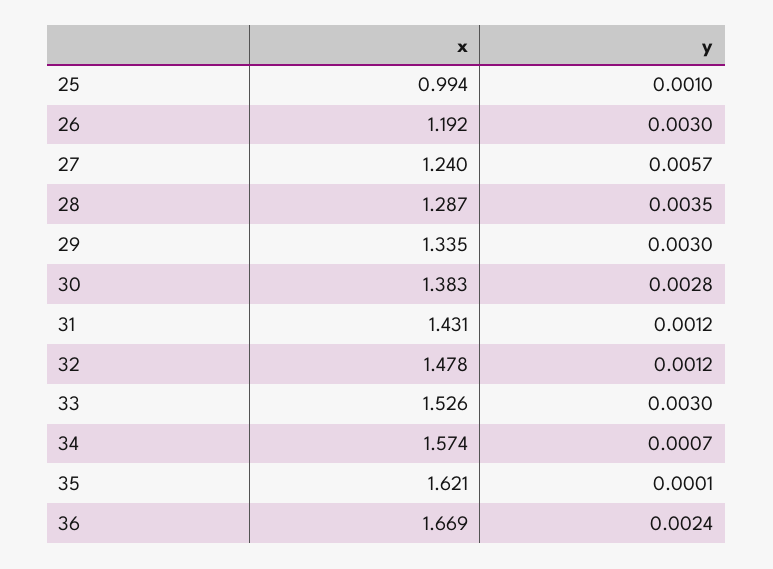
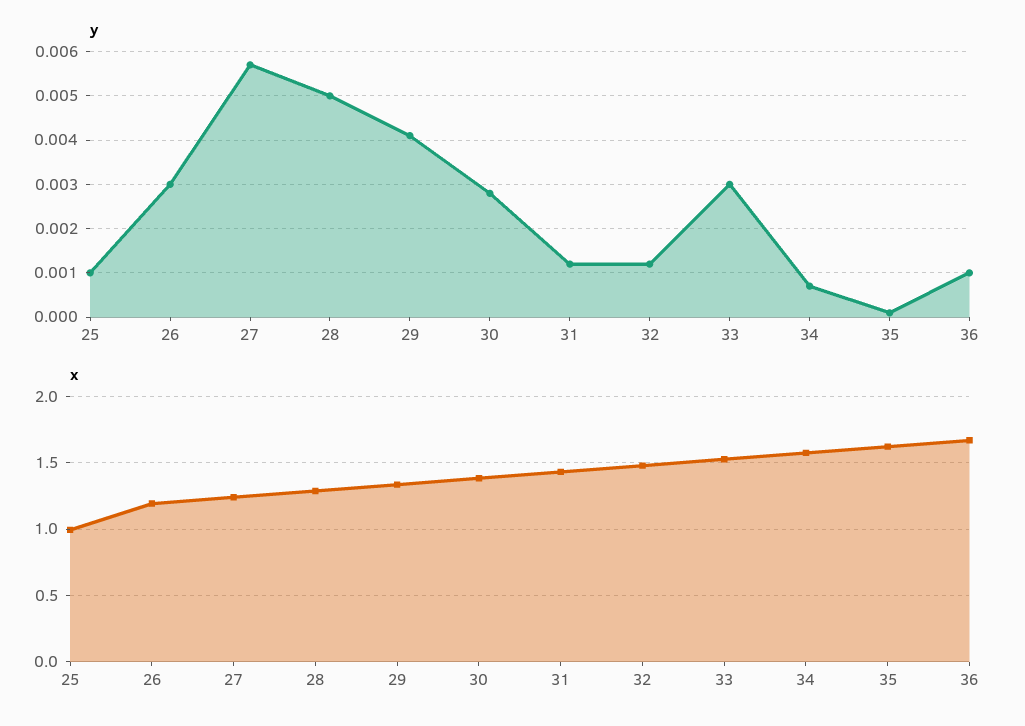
  {
    "x": {
      "25": 0.994,
      "26": 1.192,
      "27": 1.24,
      "28": 1.287,
      "29": 1.335,
      "30": 1.383,
      "31": 1.431,
      "32": 1.478,
      "33": 1.526,
      "34": 1.574,
      "35": 1.621,
      "36": 1.669
    },
    "y": {
      "25": 0.001,
      "26": 0.003,
      "27": 0.0057,
-     "28": 0.0035,
+     "28": 0.005,
-     "29": 0.003,
+     "29": 0.004,
      "30": 0.0028,
      "31": 0.0012,
      "32": 0.0012,
      "33": 0.003,
      "34": 0.0007,
      "35": 0.0001,
-     "36": 0.0024
+     "36": 0.001
    }
  }

